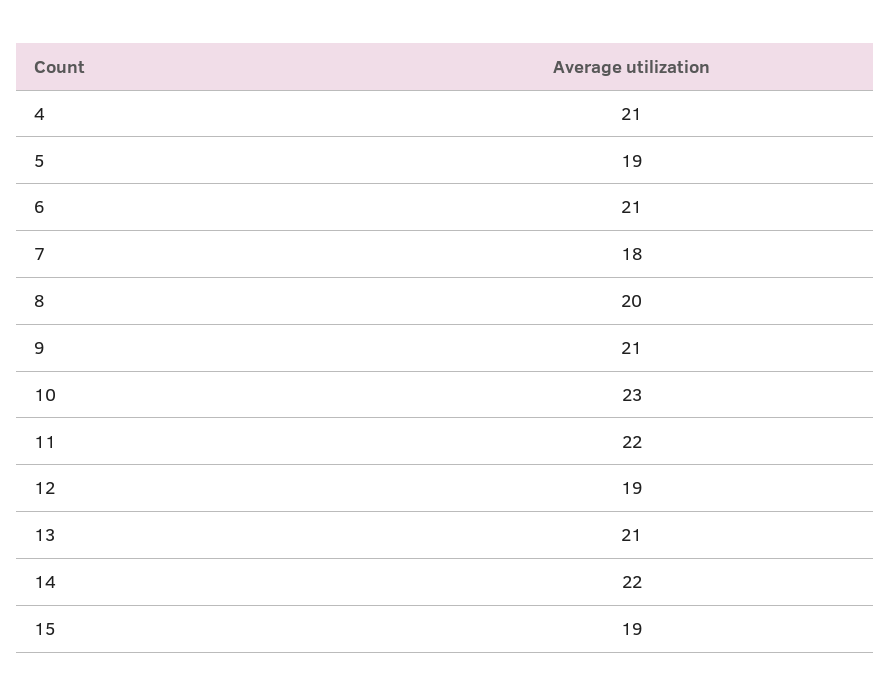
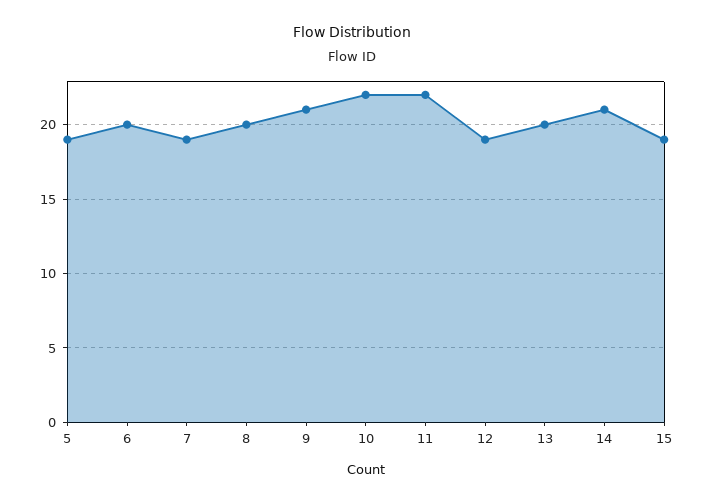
  {
-   "4": 21,
    "5": 19,
-   "6": 21,
+   "6": 20,
-   "7": 18,
+   "7": 19,
    "8": 20,
    "9": 21,
-   "10": 23,
+   "10": 22,
    "11": 22,
    "12": 19,
-   "13": 21,
+   "13": 20,
-   "14": 22,
+   "14": 21,
    "15": 19
  }

